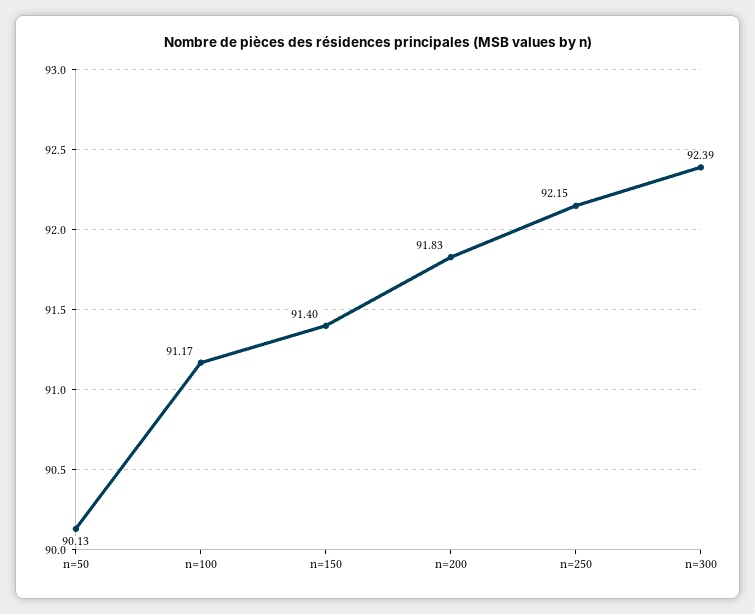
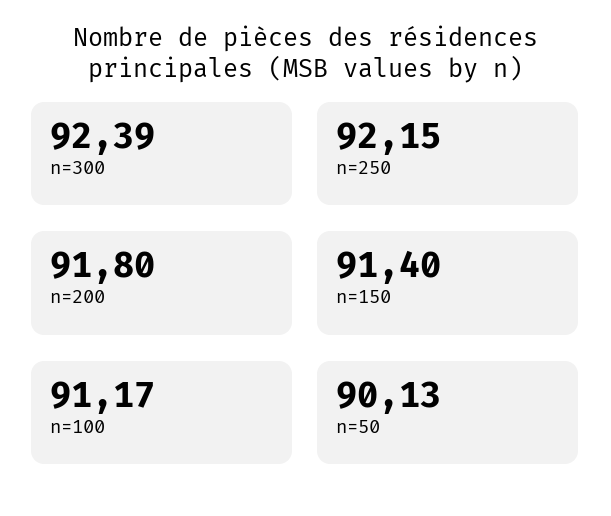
  {
    "n=50": 90.13,
    "n=100": 91.17,
    "n=150": 91.4,
-   "n=200": 91.83,
+   "n=200": 91.8,
    "n=250": 92.15,
    "n=300": 92.39
  }

